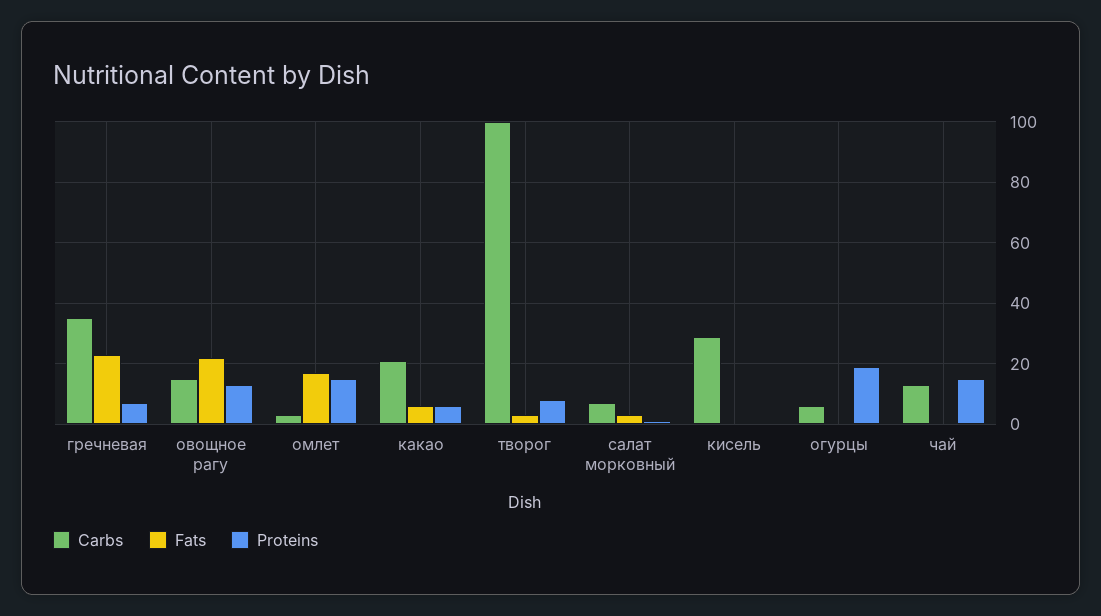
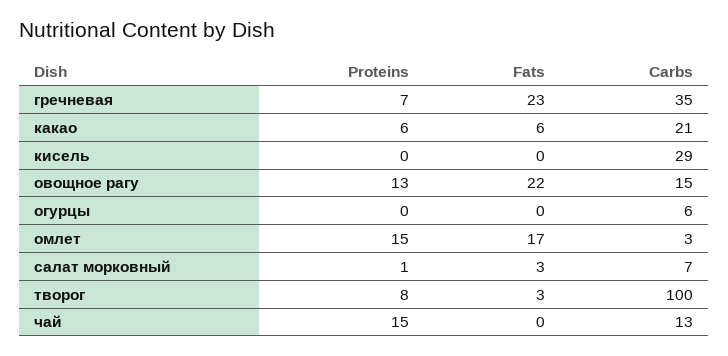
  {
    "Carbs": {
      "гречневая": 35,
      "овощное рагу": 15,
      "омлет": 3,
      "какао": 21,
      "творог": 100,
      "салат морковный": 7,
      "кисель": 29,
      "огурцы": 6,
      "чай": 13
    },
    "Fats": {
      "гречневая": 23,
      "овощное рагу": 22,
      "омлет": 17,
      "какао": 6,
      "творог": 3,
      "салат морковный": 3,
      "кисель": 0,
      "огурцы": 0,
      "чай": 0
    },
    "Proteins": {
      "гречневая": 7,
      "овощное рагу": 13,
      "омлет": 15,
      "какао": 6,
      "творог": 8,
      "салат морковный": 1,
      "кисель": 0,
-     "огурцы": 20,
+     "огурцы": 0,
      "чай": 15
    }
  }

